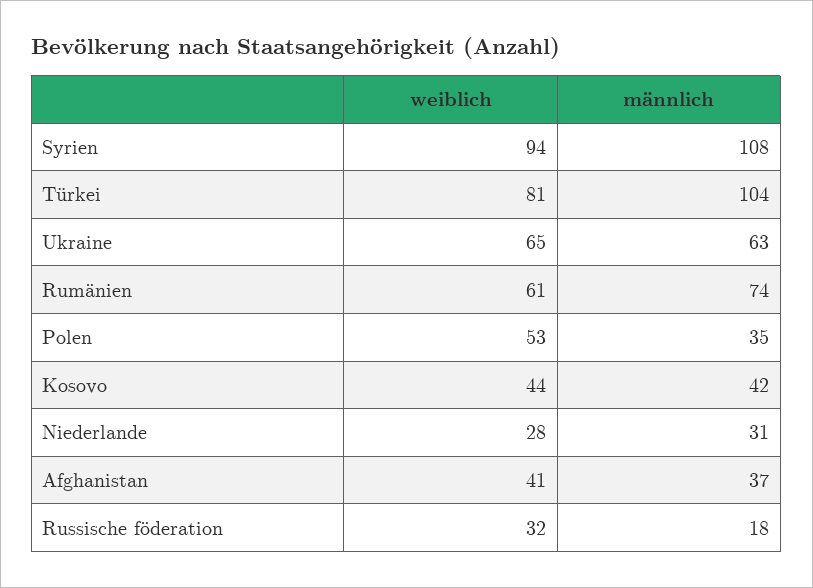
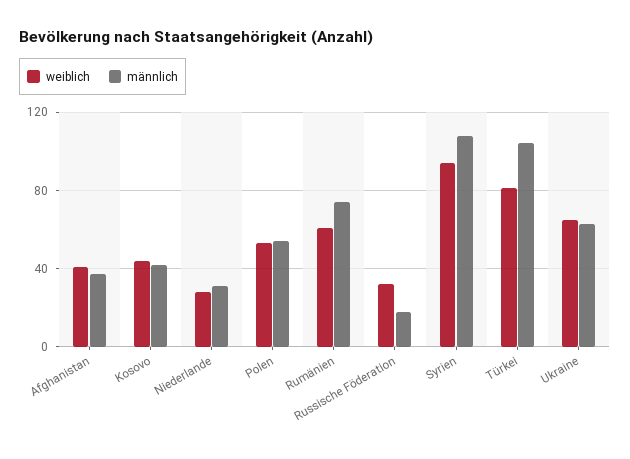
  {
    "weiblich": {
      "Syrien": 94,
      "Türkei": 81,
      "Ukraine": 65,
      "Rumänien": 61,
      "Polen": 53,
      "Kosovo": 44,
      "Niederlande": 28,
      "Afghanistan": 41,
      "Russische föderation": 32
    },
    "männlich": {
      "Syrien": 108,
      "Türkei": 104,
      "Ukraine": 63,
      "Rumänien": 74,
-     "Polen": 35,
+     "Polen": 55,
      "Kosovo": 42,
      "Niederlande": 31,
      "Afghanistan": 37,
      "Russische föderation": 18
    }
  }

